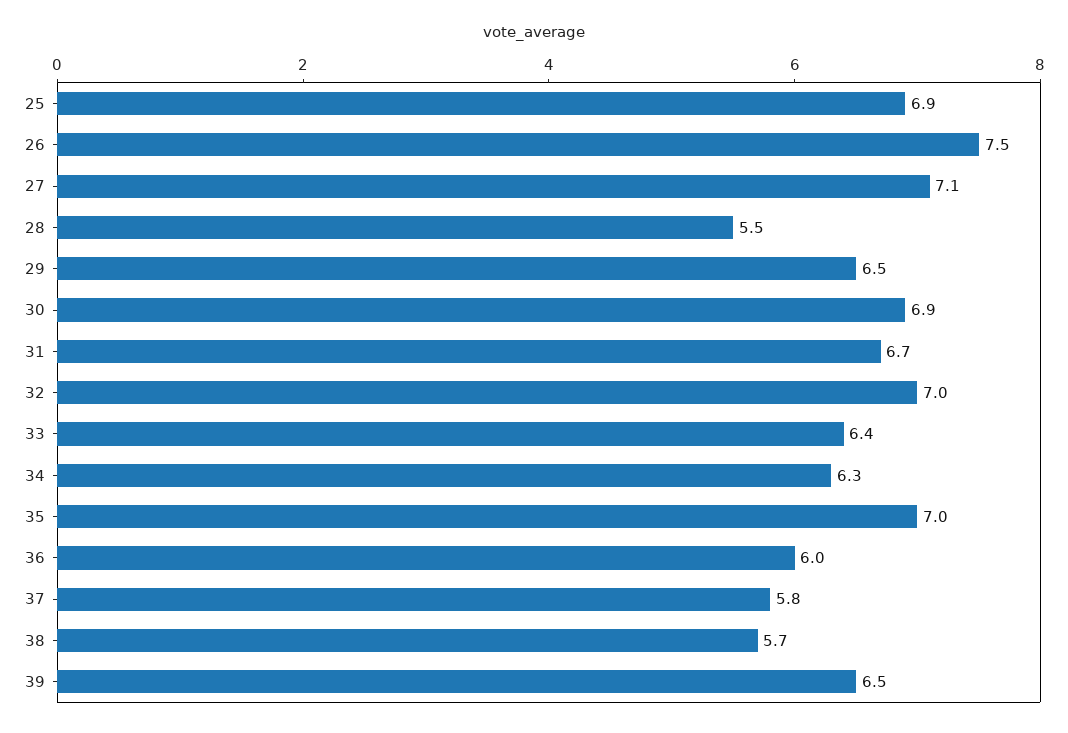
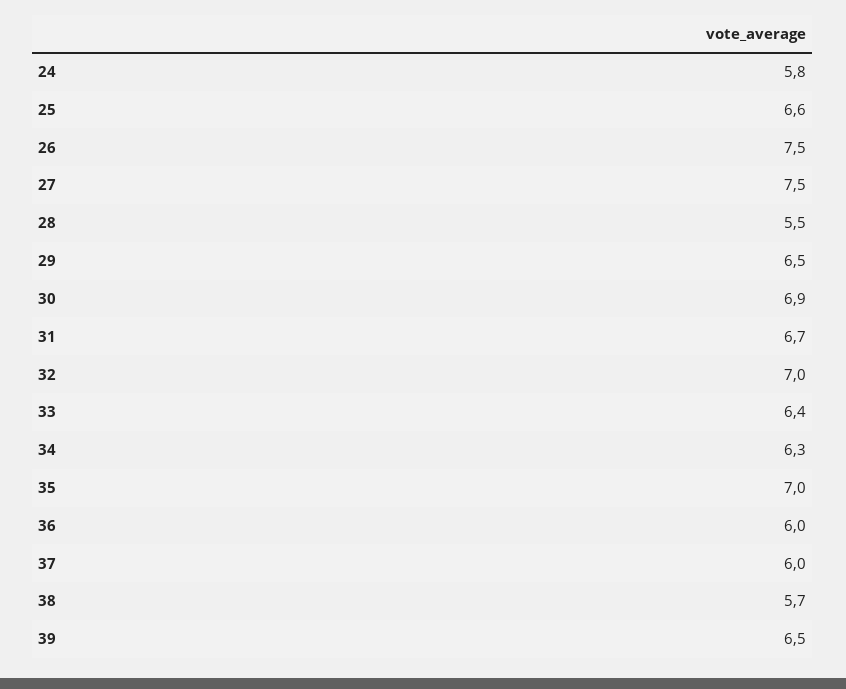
  {
-   "25": 6.9,
+   "25": 6.6,
    "26": 7.5,
-   "27": 7.1,
+   "27": 7.5,
    "28": 5.5,
    "29": 6.5,
    "30": 6.9,
    "31": 6.7,
    "32": 7,
    "33": 6.4,
    "34": 6.3,
    "35": 7,
    "36": 6,
-   "37": 5.8,
+   "37": 6,
    "38": 5.7,
-   "39": 6.5
+   "39": 6.5,
+   "24": 5.8
  }

